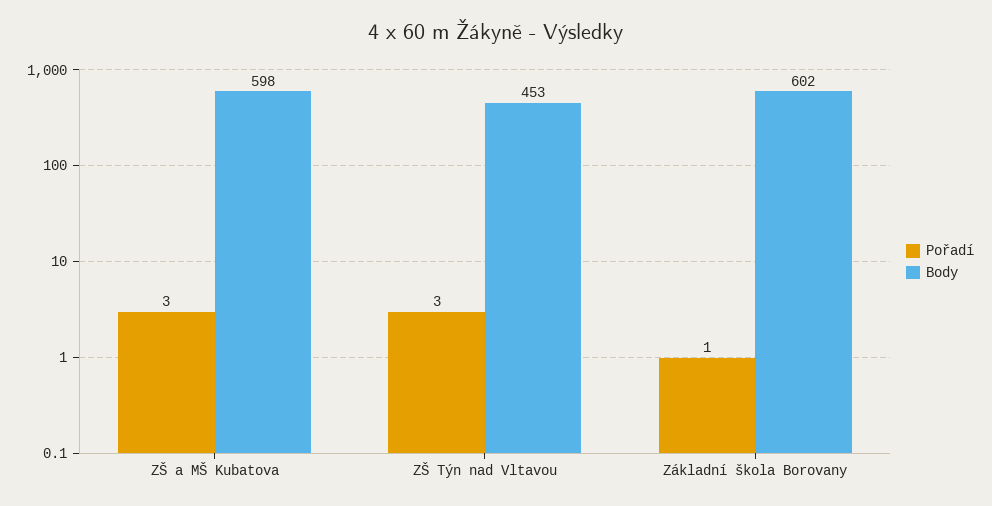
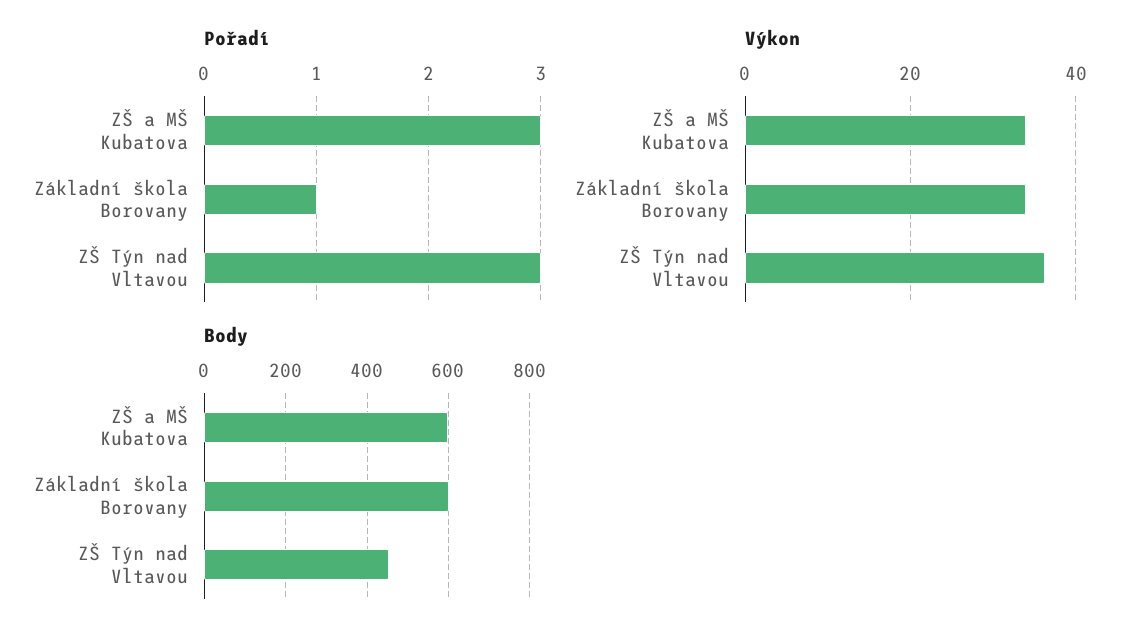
  {
    "Pořadí": {
      "ZŠ a MŠ Kubatova": 3,
      "ZŠ Týn nad Vltavou": 3,
      "Základní škola Borovany": 1
    },
    "Body": {
      "ZŠ a MŠ Kubatova": 598,
      "ZŠ Týn nad Vltavou": 453,
      "Základní škola Borovany": 602
-   }
+   },
+   "Výkon": {
+     "ZŠ a MŠ Kubatova": 34,
+     "Základní škola Borovany": 34,
+     "ZŠ Týn nad Vltavou": 36
+   }
  }

